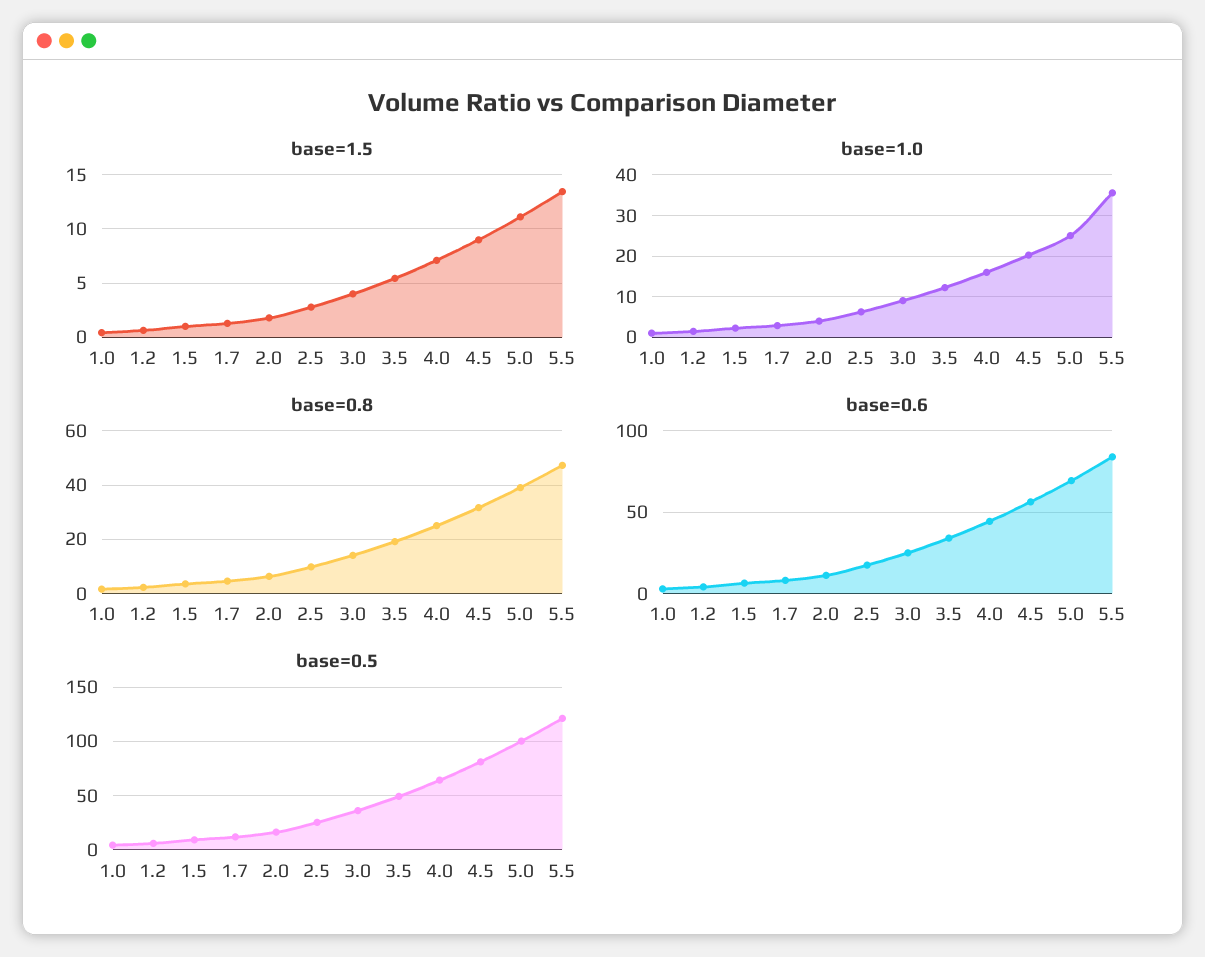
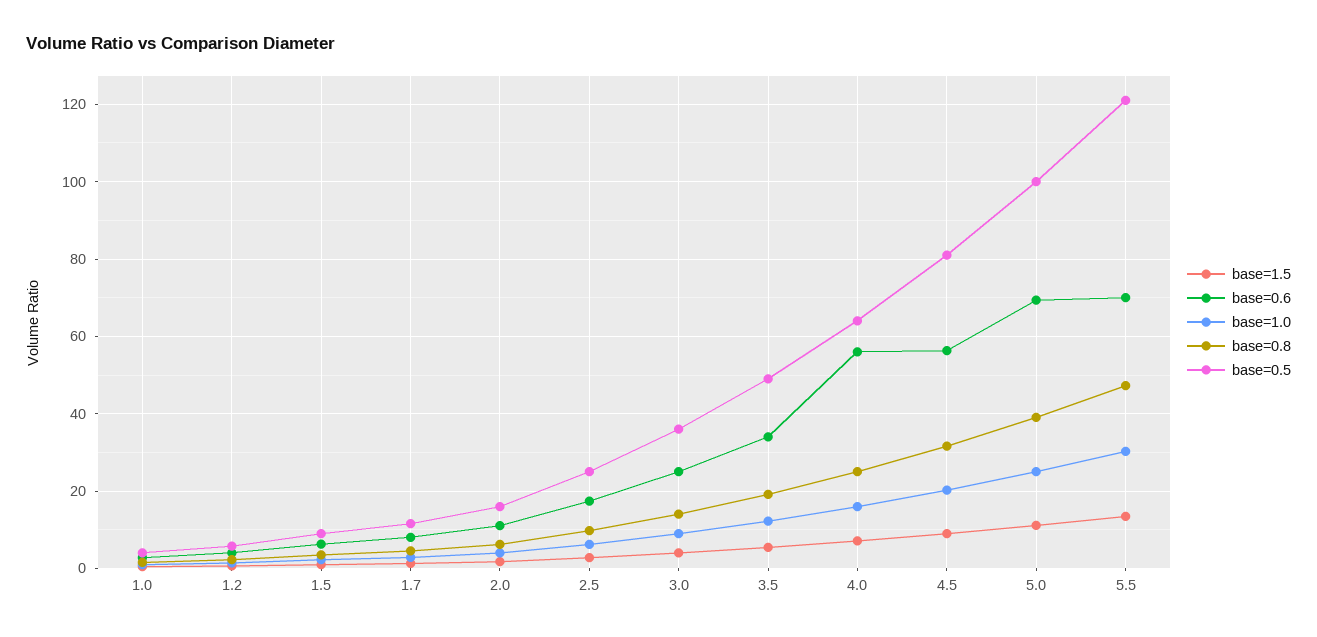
  {
    "base=1.5": {
      "1.0": 0,
      "1.2": 1,
      "1.5": 1,
      "1.7": 1,
      "2.0": 2,
      "2.5": 3,
      "3.0": 4,
      "3.5": 5,
      "4.0": 7,
      "4.5": 9,
      "5.0": 11,
      "5.5": 13
    },
    "base=1.0": {
      "1.0": 2,
      "1.2": 2,
      "1.5": 2,
      "1.7": 2,
      "2.0": 4,
      "2.5": 6,
      "3.0": 10,
      "3.5": 12,
      "4.0": 16,
      "4.5": 20,
      "5.0": 26,
-     "5.5": 36
+     "5.5": 30
    },
    "base=0.8": {
      "1.0": 2,
      "1.2": 2,
      "1.5": 4,
      "1.7": 4,
      "2.0": 6,
      "2.5": 10,
      "3.0": 14,
      "3.5": 20,
      "4.0": 26,
      "4.5": 32,
      "5.0": 40,
      "5.5": 48
    },
    "base=0.6": {
      "1.0": 2,
      "1.2": 4,
      "1.5": 6,
      "1.7": 8,
      "2.0": 12,
      "2.5": 18,
      "3.0": 26,
      "3.5": 34,
-     "4.0": 45,
+     "4.0": 56,
      "4.5": 56,
      "5.0": 70,
-     "5.5": 85
+     "5.5": 70
    },
    "base=0.5": {
      "1.0": 4,
      "1.2": 6,
      "1.5": 10,
      "1.7": 12,
      "2.0": 16,
      "2.5": 26,
      "3.0": 36,
      "3.5": 50,
      "4.0": 64,
      "4.5": 82,
      "5.0": 100,
      "5.5": 122
    }
  }

